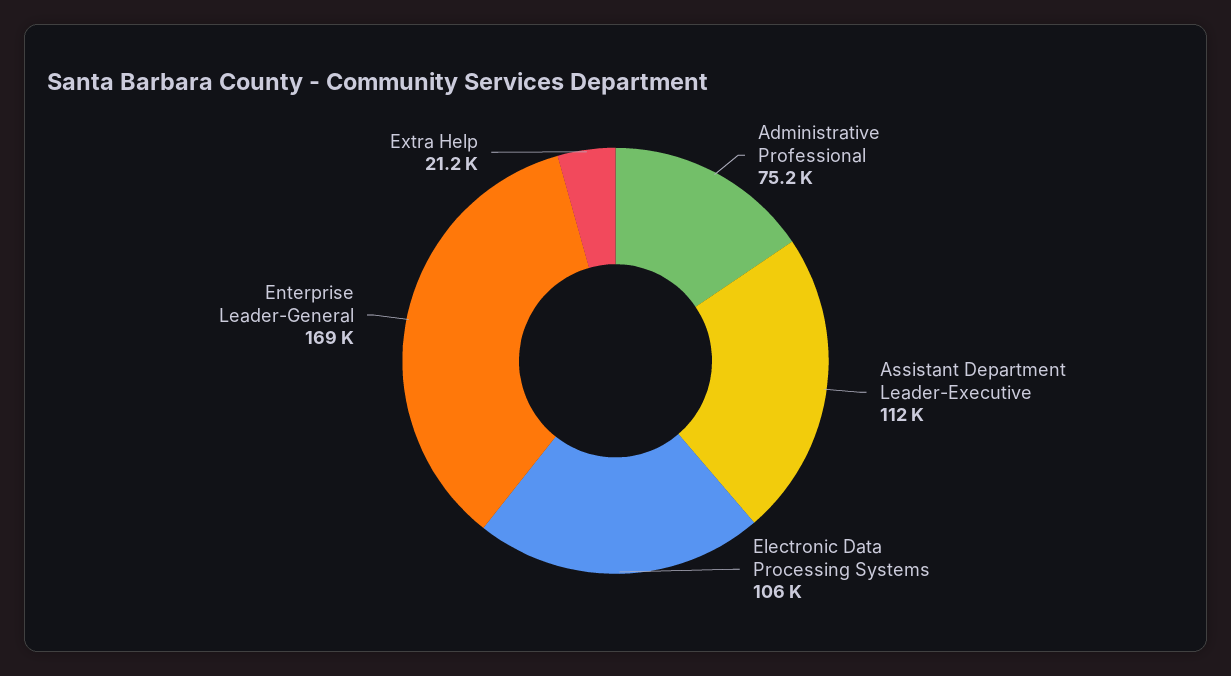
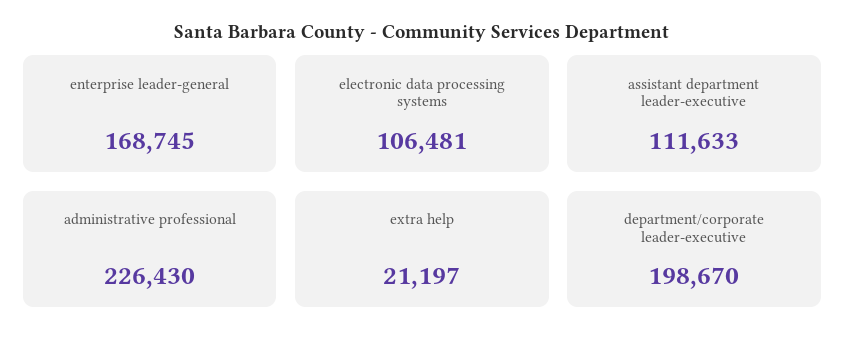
  {
-   "Administrative Professional": 75200,
+   "Administrative Professional": 226430,
    "Assistant Department Leader-Executive": 111633,
    "Electronic Data Processing Systems": 106481,
    "Enterprise Leader-General": 168745,
-   "Extra Help": 21197
+   "Extra Help": 21197,
+   "department/corporate leader-executive": 198670
  }

